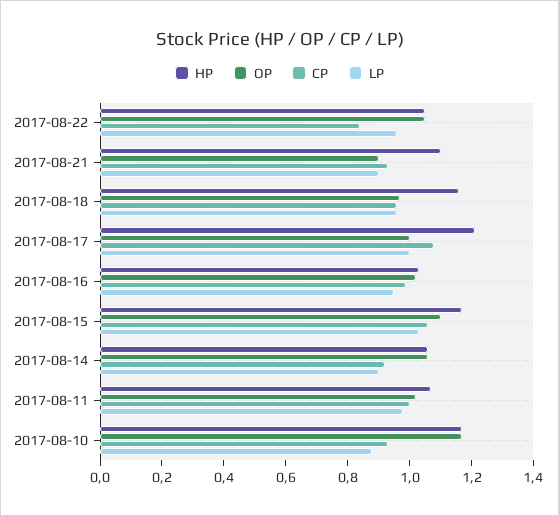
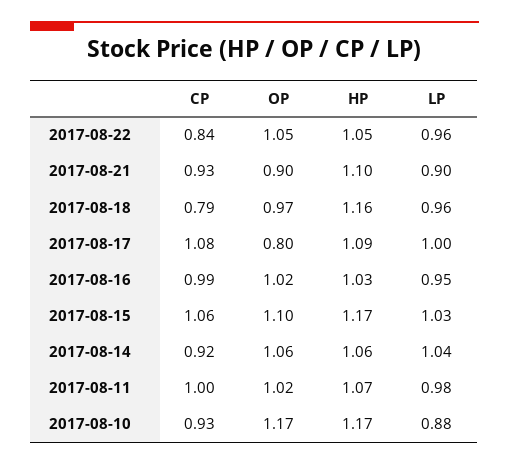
  {
    "HP": {
      "2017-08-22": 1.05,
      "2017-08-21": 1.1,
      "2017-08-18": 1.16,
-     "2017-08-17": 1.2,
+     "2017-08-17": 1.09,
      "2017-08-16": 1.03,
      "2017-08-15": 1.17,
      "2017-08-14": 1.06,
      "2017-08-11": 1.07,
      "2017-08-10": 1.17
    },
    "OP": {
      "2017-08-22": 1.05,
      "2017-08-21": 0.9,
      "2017-08-18": 0.97,
-     "2017-08-17": 1,
+     "2017-08-17": 0.8,
      "2017-08-16": 1.02,
      "2017-08-15": 1.1,
      "2017-08-14": 1.06,
      "2017-08-11": 1.02,
      "2017-08-10": 1.17
    },
    "CP": {
      "2017-08-22": 0.84,
      "2017-08-21": 0.93,
-     "2017-08-18": 0.95,
+     "2017-08-18": 0.79,
      "2017-08-17": 1.08,
      "2017-08-16": 0.99,
      "2017-08-15": 1.06,
      "2017-08-14": 0.92,
      "2017-08-11": 1,
      "2017-08-10": 0.93
    },
    "LP": {
      "2017-08-22": 0.96,
      "2017-08-21": 0.9,
      "2017-08-18": 0.96,
      "2017-08-17": 1,
      "2017-08-16": 0.95,
      "2017-08-15": 1.03,
-     "2017-08-14": 0.9,
+     "2017-08-14": 1.04,
      "2017-08-11": 0.98,
      "2017-08-10": 0.88
    }
  }

